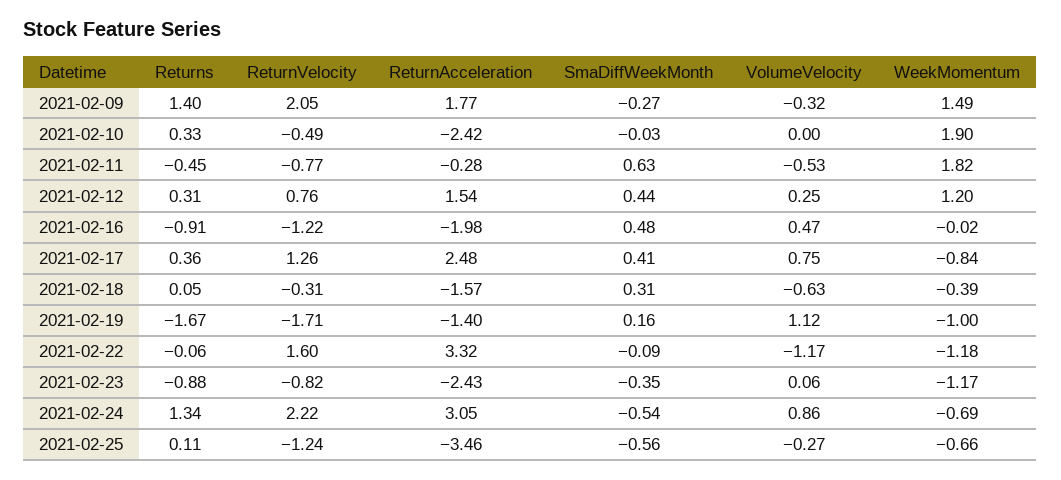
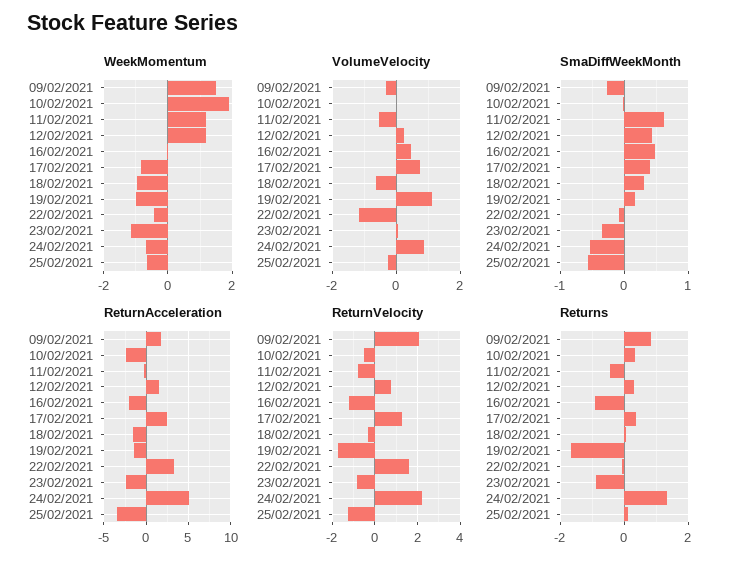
  {
    "Returns": {
-     "2021-02-09": 1.4,
+     "2021-02-09": 0.8,
      "2021-02-10": 0.33,
      "2021-02-11": -0.45,
      "2021-02-12": 0.31,
      "2021-02-16": -0.91,
      "2021-02-17": 0.36,
      "2021-02-18": 0.05,
      "2021-02-19": -1.67,
      "2021-02-22": -0.06,
      "2021-02-23": -0.88,
      "2021-02-24": 1.34,
      "2021-02-25": 0.11
    },
    "ReturnVelocity": {
      "2021-02-09": 2.05,
      "2021-02-10": -0.49,
      "2021-02-11": -0.77,
      "2021-02-12": 0.76,
      "2021-02-16": -1.22,
      "2021-02-17": 1.26,
      "2021-02-18": -0.31,
      "2021-02-19": -1.71,
      "2021-02-22": 1.6,
      "2021-02-23": -0.82,
      "2021-02-24": 2.22,
      "2021-02-25": -1.24
    },
    "ReturnAcceleration": {
      "2021-02-09": 1.77,
      "2021-02-10": -2.42,
      "2021-02-11": -0.28,
      "2021-02-12": 1.54,
      "2021-02-16": -1.98,
      "2021-02-17": 2.48,
      "2021-02-18": -1.57,
      "2021-02-19": -1.4,
      "2021-02-22": 3.32,
      "2021-02-23": -2.43,
-     "2021-02-24": 3.05,
+     "2021-02-24": 5,
      "2021-02-25": -3.46
    },
    "SmaDiffWeekMonth": {
      "2021-02-09": -0.27,
      "2021-02-10": -0.03,
      "2021-02-11": 0.63,
      "2021-02-12": 0.44,
      "2021-02-16": 0.48,
      "2021-02-17": 0.41,
      "2021-02-18": 0.31,
      "2021-02-19": 0.16,
      "2021-02-22": -0.09,
      "2021-02-23": -0.35,
      "2021-02-24": -0.54,
      "2021-02-25": -0.56
    },
    "VolumeVelocity": {
      "2021-02-09": -0.32,
      "2021-02-10": 0,
      "2021-02-11": -0.53,
      "2021-02-12": 0.25,
      "2021-02-16": 0.47,
      "2021-02-17": 0.75,
      "2021-02-18": -0.63,
      "2021-02-19": 1.12,
      "2021-02-22": -1.17,
      "2021-02-23": 0.06,
      "2021-02-24": 0.86,
      "2021-02-25": -0.27
    },
    "WeekMomentum": {
      "2021-02-09": 1.49,
      "2021-02-10": 1.9,
-     "2021-02-11": 1.82,
+     "2021-02-11": 1.2,
      "2021-02-12": 1.2,
      "2021-02-16": -0.02,
      "2021-02-17": -0.84,
-     "2021-02-18": -0.39,
+     "2021-02-18": -1,
      "2021-02-19": -1,
-     "2021-02-22": -1.18,
+     "2021-02-22": -0.4,
      "2021-02-23": -1.17,
      "2021-02-24": -0.69,
      "2021-02-25": -0.66
    }
  }

